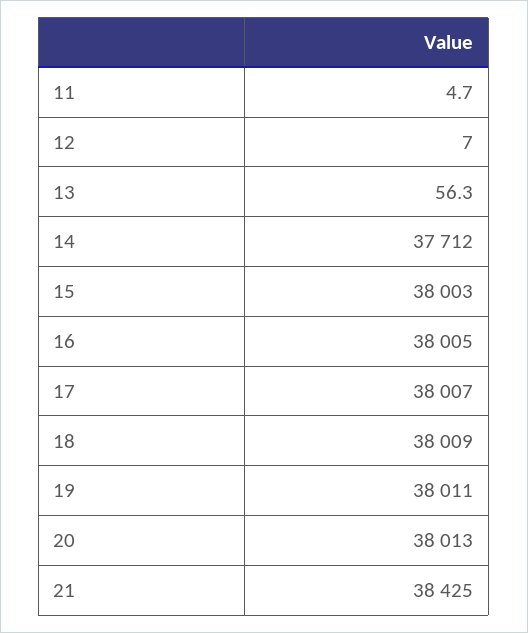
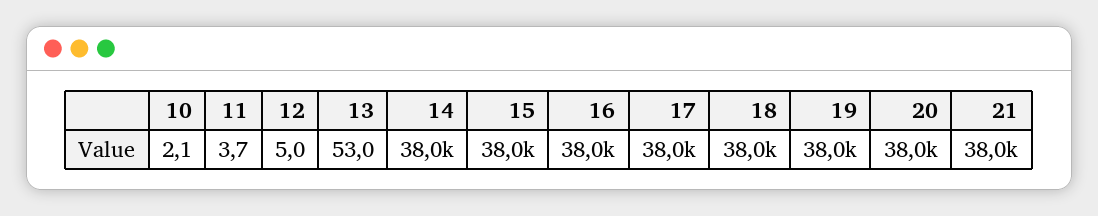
  {
-   "11": 4.7,
+   "11": 3.7,
-   "12": 7,
+   "12": 5,
-   "13": 56.3,
+   "13": 53,
-   "14": 37712,
+   "14": 38000,
    "15": 38003,
    "16": 38005,
    "17": 38007,
    "18": 38009,
    "19": 38011,
    "20": 38013,
-   "21": 38425
+   "21": 38000,
+   "10": 2.1
  }

